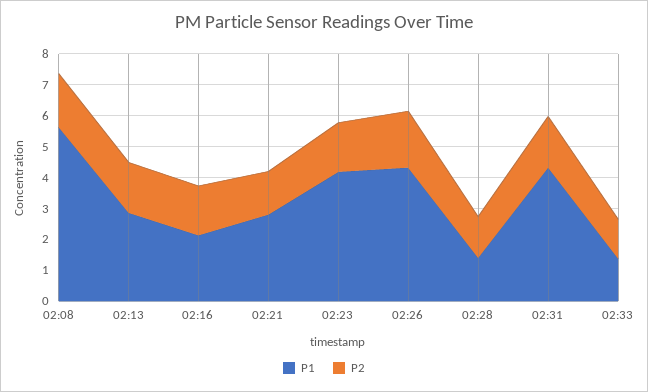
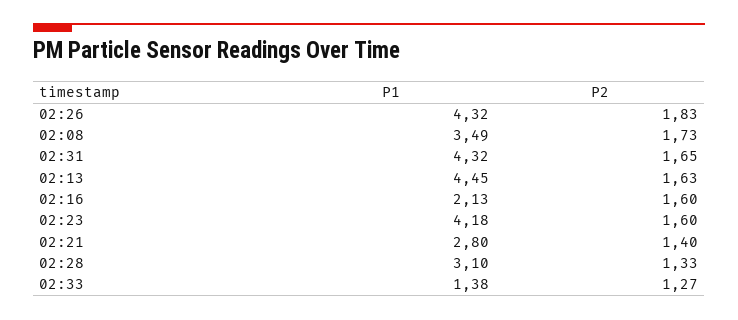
  {
    "P1": {
-     "02:08": 5.5,
+     "02:08": 3.49,
-     "02:13": 3,
+     "02:13": 4.45,
      "02:16": 2.13,
      "02:21": 2.8,
      "02:23": 4.18,
      "02:26": 4.32,
-     "02:28": 1.5,
+     "02:28": 3.1,
      "02:31": 4.32,
      "02:33": 1.38
    },
    "P2": {
      "02:08": 1.73,
      "02:13": 1.63,
      "02:16": 1.6,
      "02:21": 1.4,
      "02:23": 1.6,
      "02:26": 1.83,
      "02:28": 1.33,
      "02:31": 1.65,
      "02:33": 1.27
    }
  }

